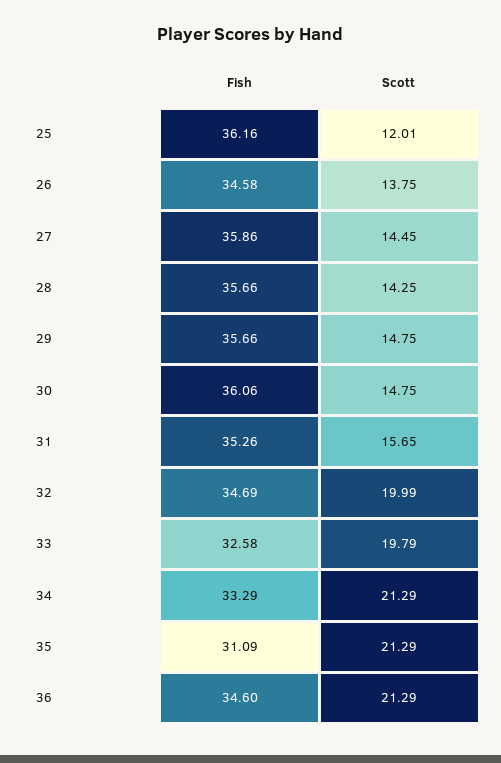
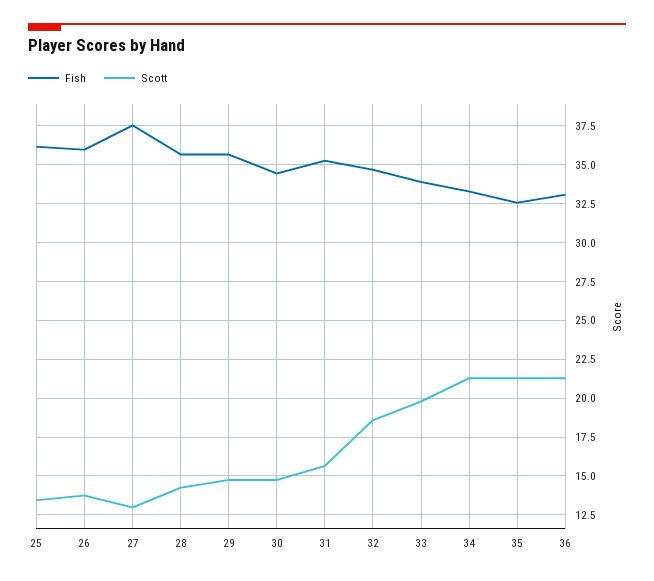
  {
    "Fish": {
      "25": 36.16,
-     "26": 34.58,
+     "26": 36,
-     "27": 35.86,
+     "27": 37.5,
      "28": 35.66,
      "29": 35.66,
-     "30": 36.06,
+     "30": 34.5,
      "31": 35.26,
      "32": 34.69,
-     "33": 32.58,
+     "33": 34,
      "34": 33.29,
-     "35": 31.09,
+     "35": 32.5,
-     "36": 34.6
+     "36": 33
    },
    "Scott": {
-     "25": 12.01,
+     "25": 13.5,
      "26": 13.75,
-     "27": 14.45,
+     "27": 13,
      "28": 14.25,
      "29": 14.75,
      "30": 14.75,
      "31": 15.65,
-     "32": 19.99,
+     "32": 18.5,
      "33": 19.79,
      "34": 21.29,
      "35": 21.29,
      "36": 21.29
    }
  }

